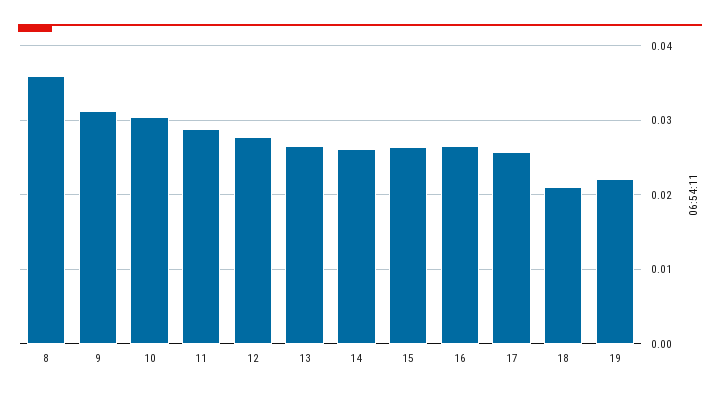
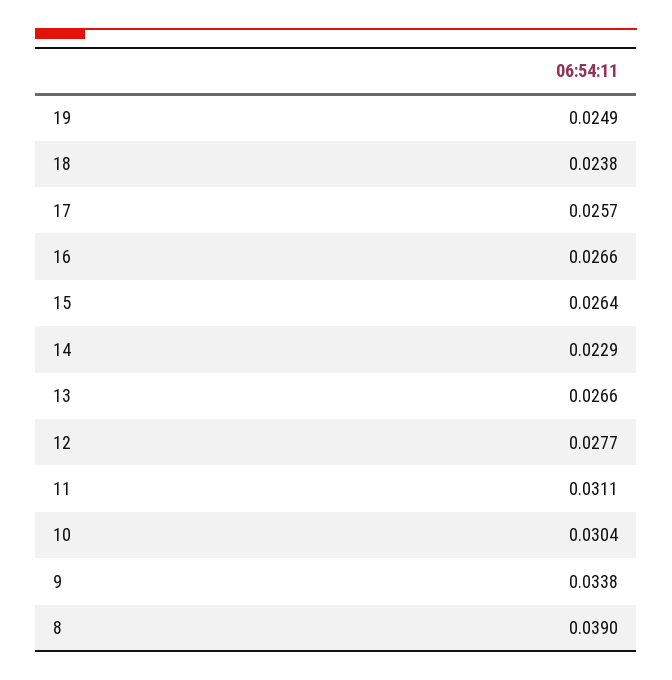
  {
-   "8": 0.036,
+   "8": 0.039,
-   "9": 0.031,
+   "9": 0.0338,
    "10": 0.0304,
-   "11": 0.029,
+   "11": 0.0311,
    "12": 0.0277,
    "13": 0.0266,
-   "14": 0.026,
+   "14": 0.0229,
    "15": 0.0264,
    "16": 0.0266,
    "17": 0.0257,
-   "18": 0.021,
+   "18": 0.0238,
-   "19": 0.022
+   "19": 0.0249
  }

